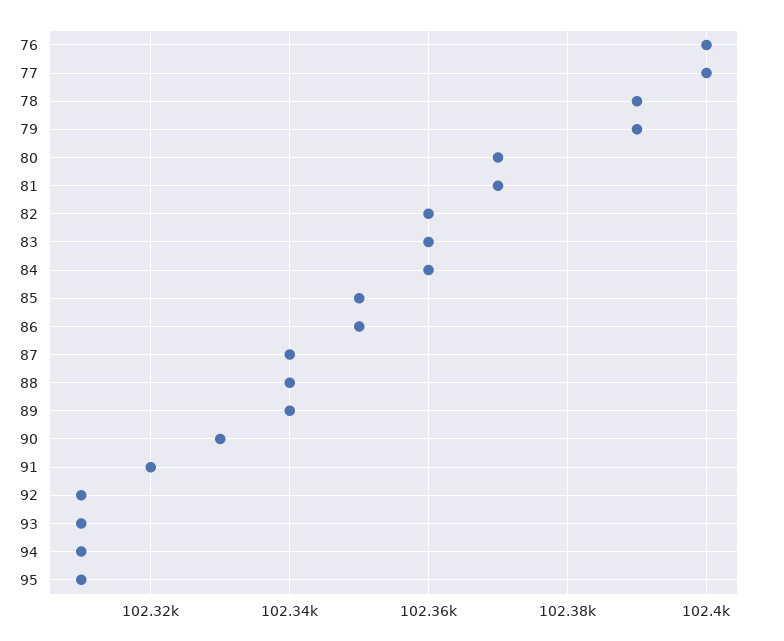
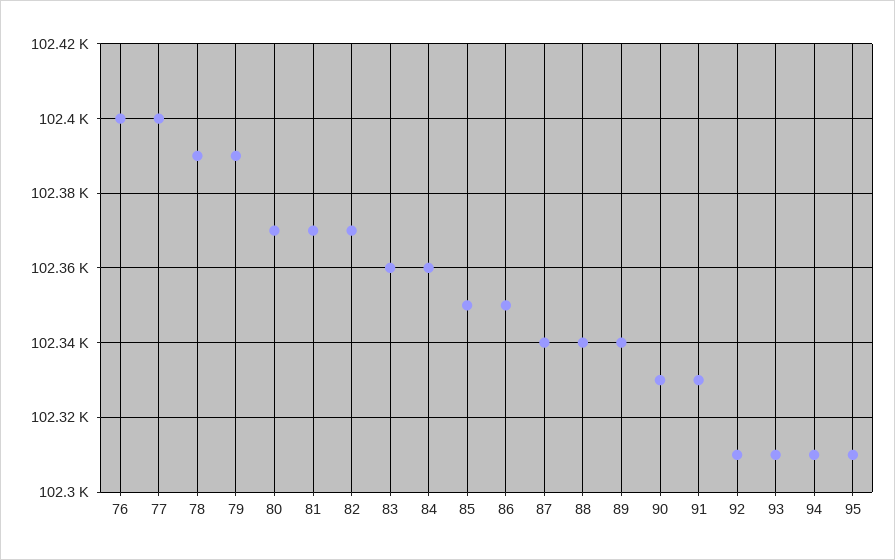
  {
    "76": 102400,
    "77": 102400,
    "78": 102390,
    "79": 102390,
    "80": 102370,
    "81": 102370,
-   "82": 102360,
+   "82": 102370,
    "83": 102360,
    "84": 102360,
    "85": 102350,
    "86": 102350,
    "87": 102340,
    "88": 102340,
    "89": 102340,
    "90": 102330,
-   "91": 102320,
+   "91": 102330,
    "92": 102310,
    "93": 102310,
    "94": 102310,
    "95": 102310
  }

